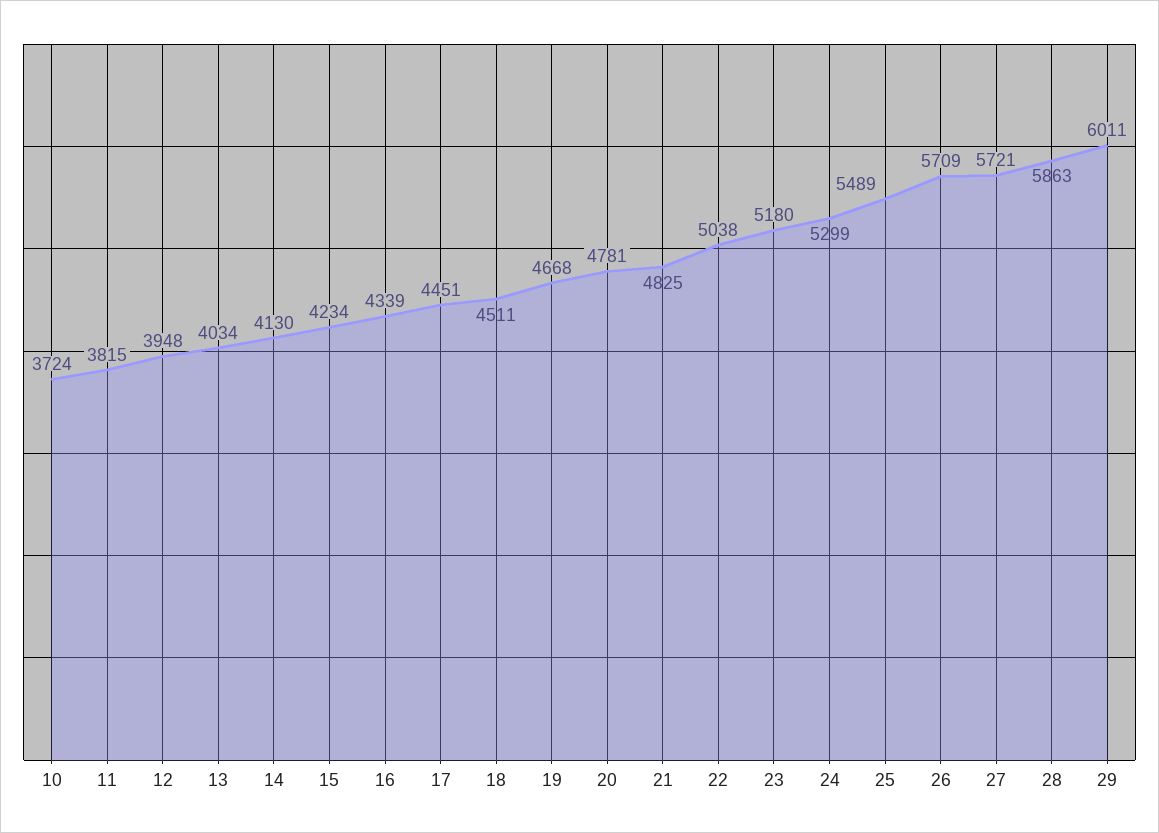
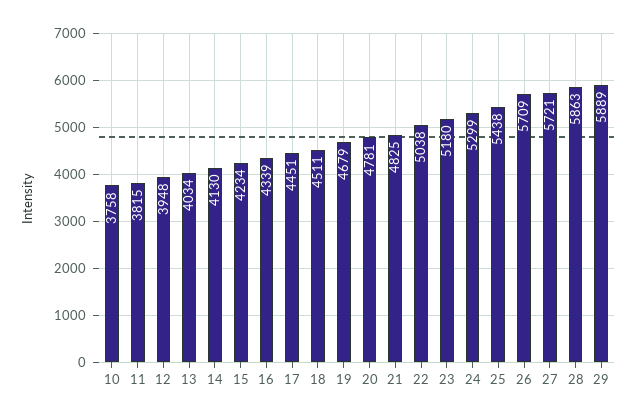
  {
-   "10": 3724,
+   "10": 3758,
    "11": 3815,
    "12": 3948,
    "13": 4034,
    "14": 4130,
    "15": 4234,
    "16": 4339,
    "17": 4451,
    "18": 4511,
-   "19": 4668,
+   "19": 4679,
    "20": 4781,
    "21": 4825,
    "22": 5038,
    "23": 5180,
    "24": 5299,
-   "25": 5489,
+   "25": 5438,
    "26": 5709,
    "27": 5721,
    "28": 5863,
-   "29": 6011
+   "29": 5889
  }

